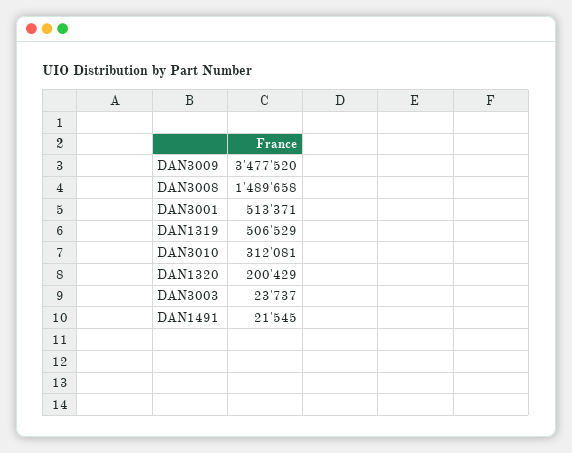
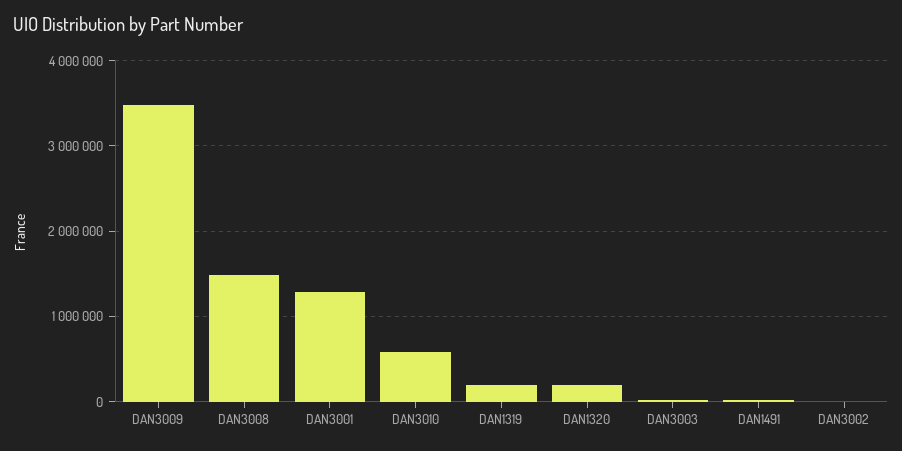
  {
    "DAN3009": 3477520,
    "DAN3008": 1489658,
-   "DAN3001": 513371,
+   "DAN3001": 1300000,
-   "DAN1319": 506529,
+   "DAN1319": 200000,
-   "DAN3010": 312081,
+   "DAN3010": 600000,
    "DAN1320": 200429,
    "DAN3003": 23737,
-   "DAN1491": 21545
+   "DAN1491": 21545,
+   "DAN3002": 0
  }

